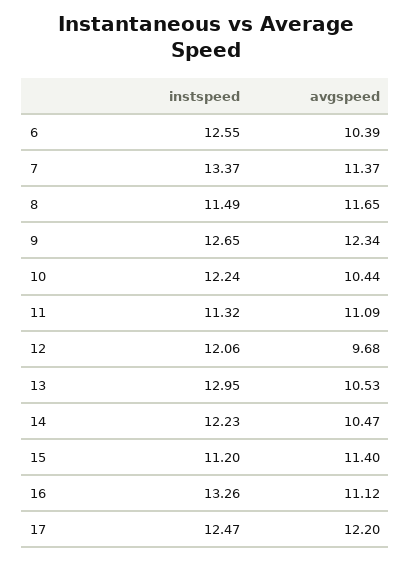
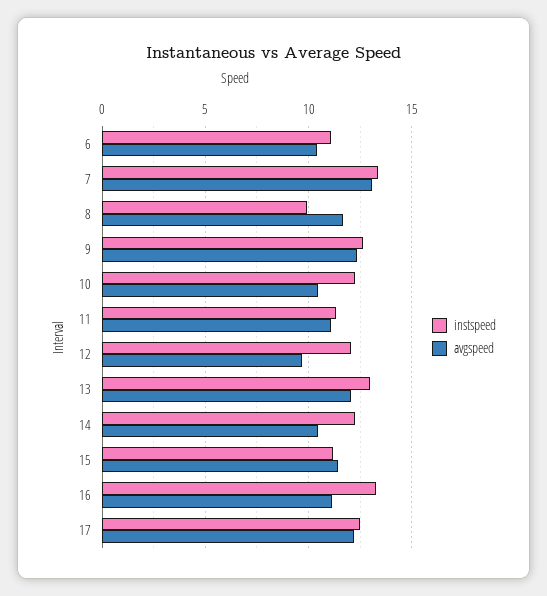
  {
    "instspeed": {
-     "6": 12.55,
+     "6": 11,
      "7": 13.37,
-     "8": 11.49,
+     "8": 10,
      "9": 12.65,
      "10": 12.24,
      "11": 11.32,
      "12": 12.06,
      "13": 12.95,
      "14": 12.23,
      "15": 11.2,
      "16": 13.26,
      "17": 12.47
    },
    "avgspeed": {
      "6": 10.39,
-     "7": 11.37,
+     "7": 13,
      "8": 11.65,
      "9": 12.34,
      "10": 10.44,
      "11": 11.09,
      "12": 9.68,
-     "13": 10.53,
+     "13": 12,
      "14": 10.47,
      "15": 11.4,
      "16": 11.12,
      "17": 12.2
    }
  }

